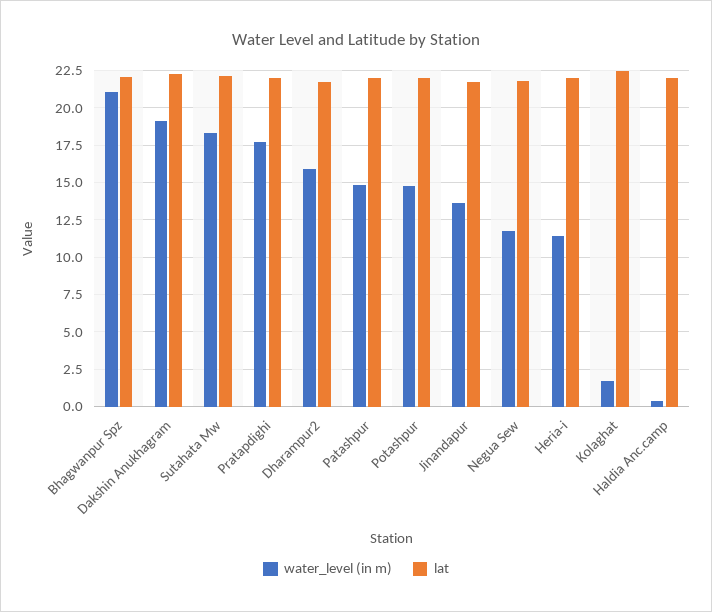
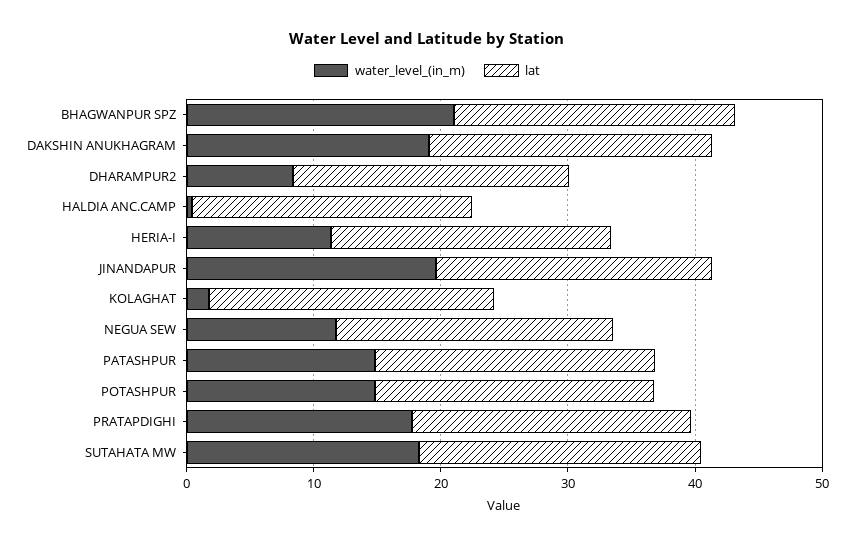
  {
    "water_level (in m)": {
      "Bhagwanpur Spz": 21,
      "Dakshin Anukhagram": 19,
      "Sutahata Mw": 18.5,
      "Pratapdighi": 17.5,
-     "Dharampur2": 16,
+     "Dharampur2": 8,
      "Patashpur": 15,
      "Potashpur": 15,
-     "Jinandapur": 13.5,
+     "Jinandapur": 20,
      "Negua Sew": 12,
      "Heria-i": 11.5,
      "Kolaghat": 1.5,
      "Haldia Anc.camp": 0.5
    },
    "lat": {
      "Bhagwanpur Spz": 22,
      "Dakshin Anukhagram": 22.5,
      "Sutahata Mw": 22,
      "Pratapdighi": 22,
      "Dharampur2": 21.5,
      "Patashpur": 22,
      "Potashpur": 22,
      "Jinandapur": 21.5,
      "Negua Sew": 22,
      "Heria-i": 22,
      "Kolaghat": 22.5,
      "Haldia Anc.camp": 22
    }
  }

